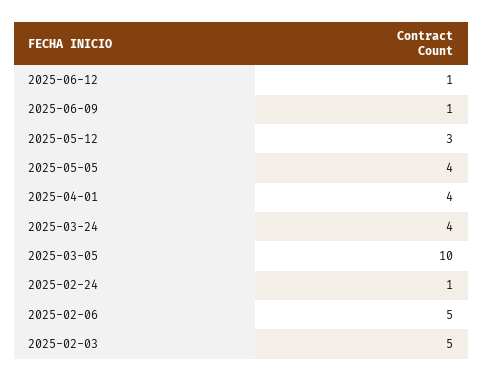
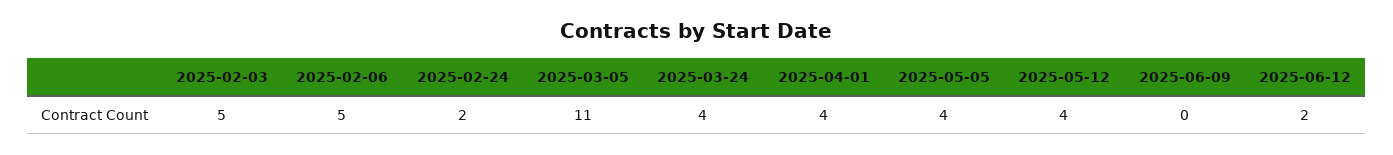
  {
-   "2025-06-12": 1,
+   "2025-06-12": 2,
-   "2025-06-09": 1,
+   "2025-06-09": 0,
-   "2025-05-12": 3,
+   "2025-05-12": 4,
    "2025-05-05": 4,
    "2025-04-01": 4,
    "2025-03-24": 4,
-   "2025-03-05": 10,
+   "2025-03-05": 11,
-   "2025-02-24": 1,
+   "2025-02-24": 2,
    "2025-02-06": 5,
    "2025-02-03": 5
  }

